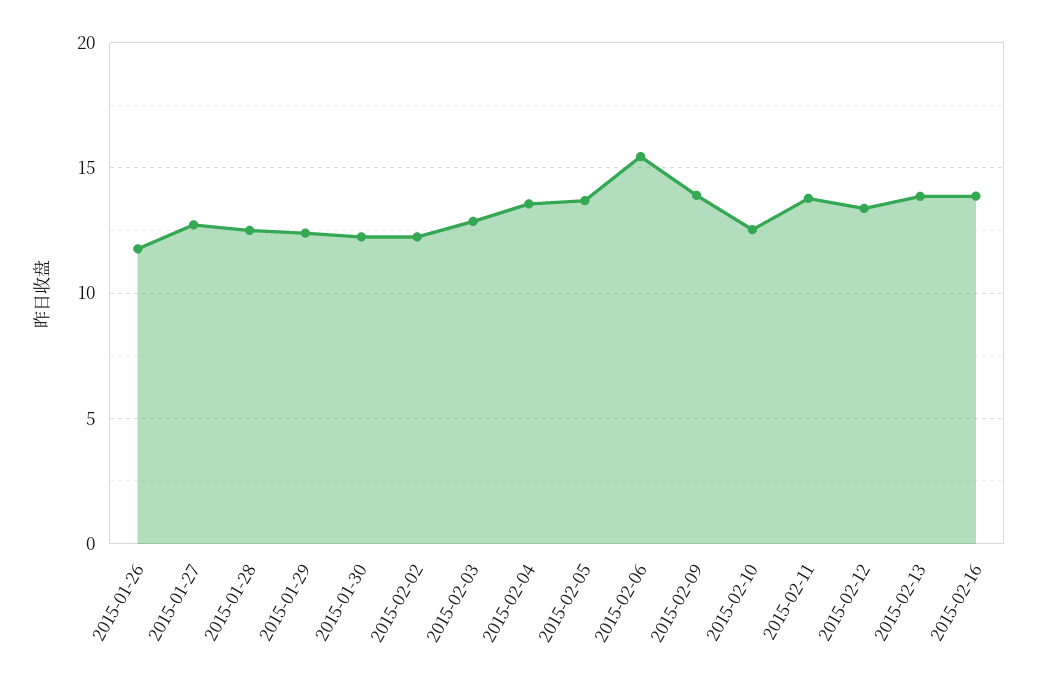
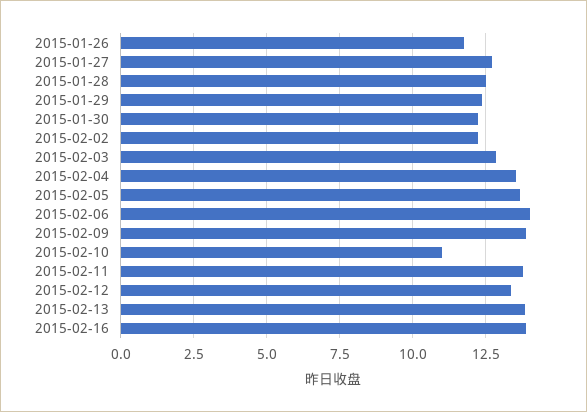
  {
    "2015-01-26": 11.75,
    "2015-01-27": 12.75,
    "2015-01-28": 12.5,
    "2015-01-29": 12.5,
    "2015-01-30": 12.25,
    "2015-02-02": 12.25,
    "2015-02-03": 12.75,
    "2015-02-04": 13.5,
    "2015-02-05": 13.75,
-   "2015-02-06": 15.5,
+   "2015-02-06": 14,
    "2015-02-09": 14,
-   "2015-02-10": 12.5,
+   "2015-02-10": 11,
    "2015-02-11": 13.75,
    "2015-02-12": 13.5,
    "2015-02-13": 13.75,
    "2015-02-16": 13.75
  }

